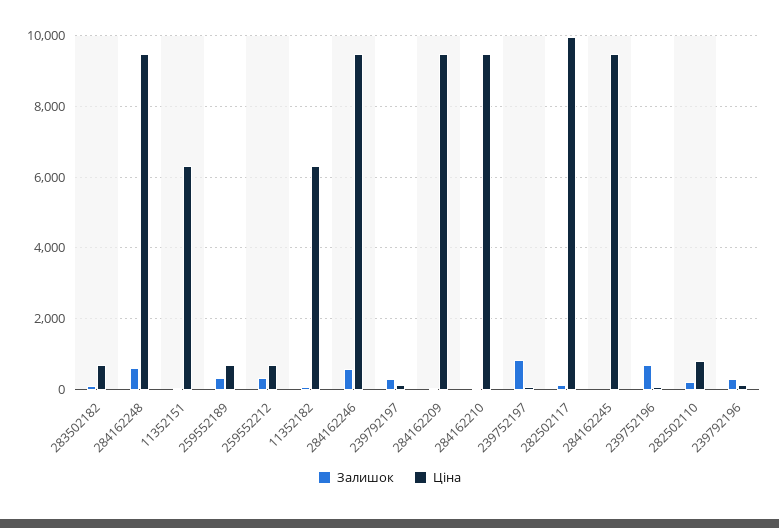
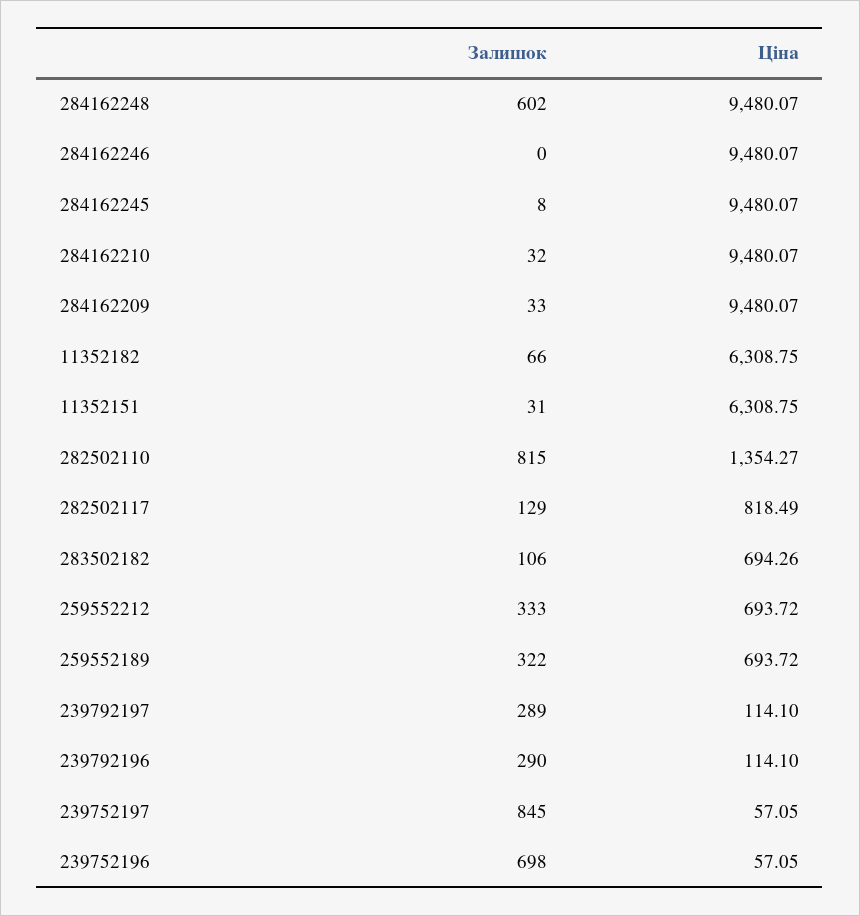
  {
    "Залишок": {
      "283502182": 106,
      "284162248": 602,
      "11352151": 31,
      "259552189": 322,
      "259552212": 333,
      "11352182": 66,
-     "284162246": 600,
+     "284162246": 0,
      "239792197": 289,
      "284162209": 33,
      "284162210": 32,
      "239752197": 845,
      "282502117": 129,
      "284162245": 8,
      "239752196": 698,
-     "282502110": 200,
+     "282502110": 815,
      "239792196": 290
    },
    "Ціна": {
      "283502182": 694.26,
      "284162248": 9480.07,
      "11352151": 6308.75,
      "259552189": 693.72,
      "259552212": 693.72,
      "11352182": 6308.75,
      "284162246": 9480.07,
      "239792197": 114.1,
      "284162209": 9480.07,
      "284162210": 9480.07,
      "239752197": 57.05,
-     "282502117": 10000,
+     "282502117": 818.49,
      "284162245": 9480.07,
      "239752196": 57.05,
-     "282502110": 800,
+     "282502110": 1354.27,
      "239792196": 114.1
    }
  }

